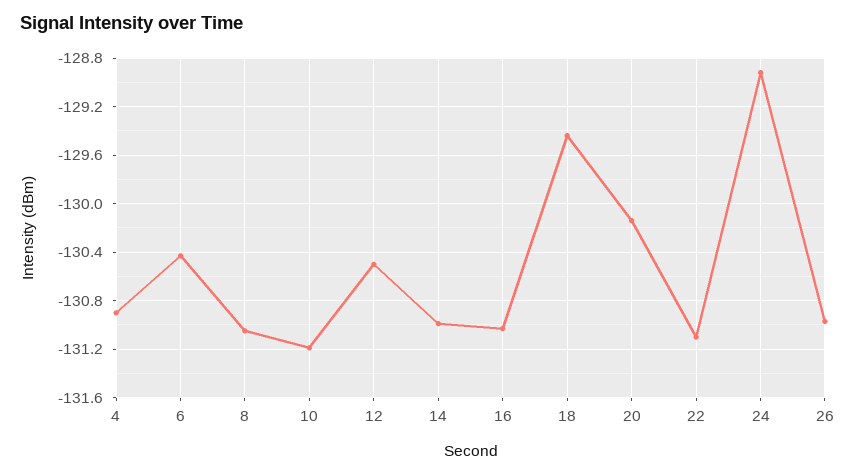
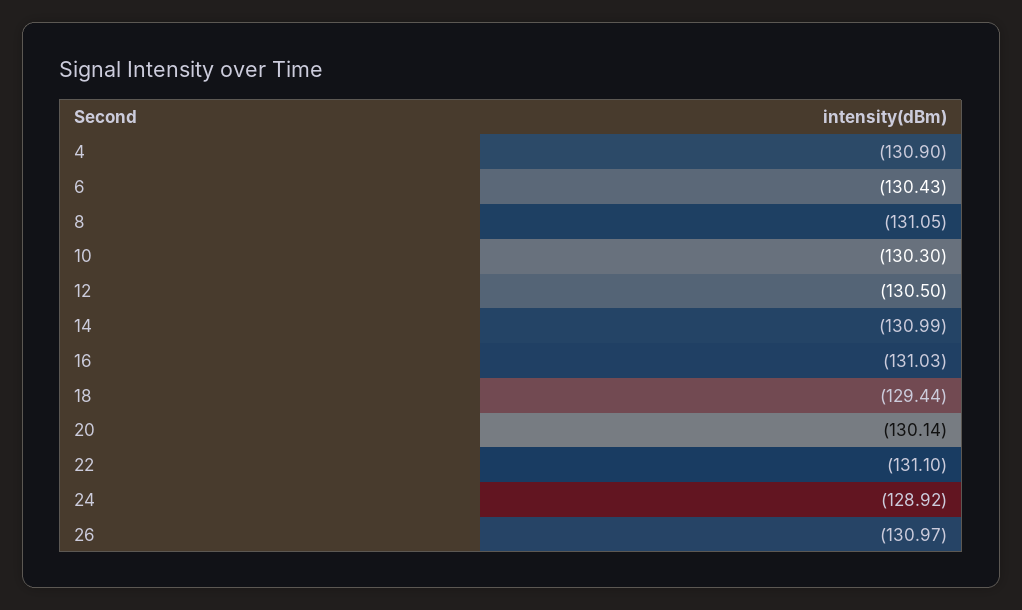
  {
    "4": -130.9,
    "6": -130.43,
    "8": -131.05,
-   "10": -131.2,
+   "10": -130.3,
    "12": -130.5,
    "14": -130.99,
    "16": -131.03,
    "18": -129.44,
    "20": -130.14,
    "22": -131.1,
    "24": -128.92,
    "26": -130.97
  }

